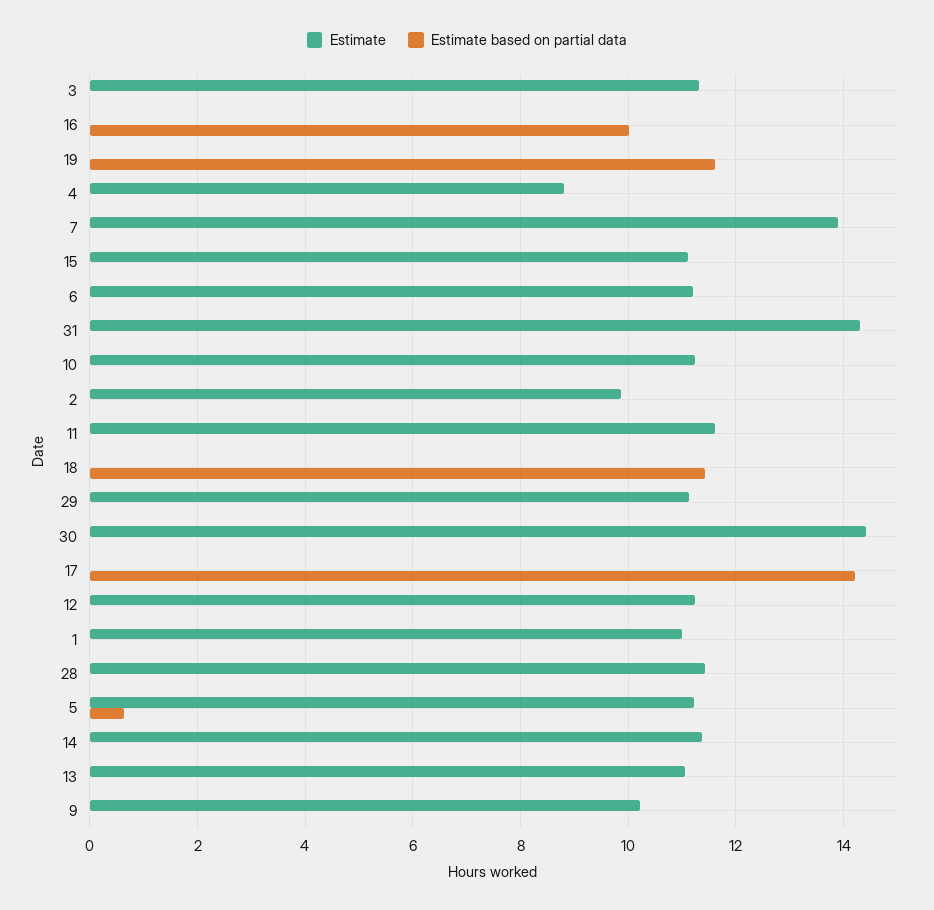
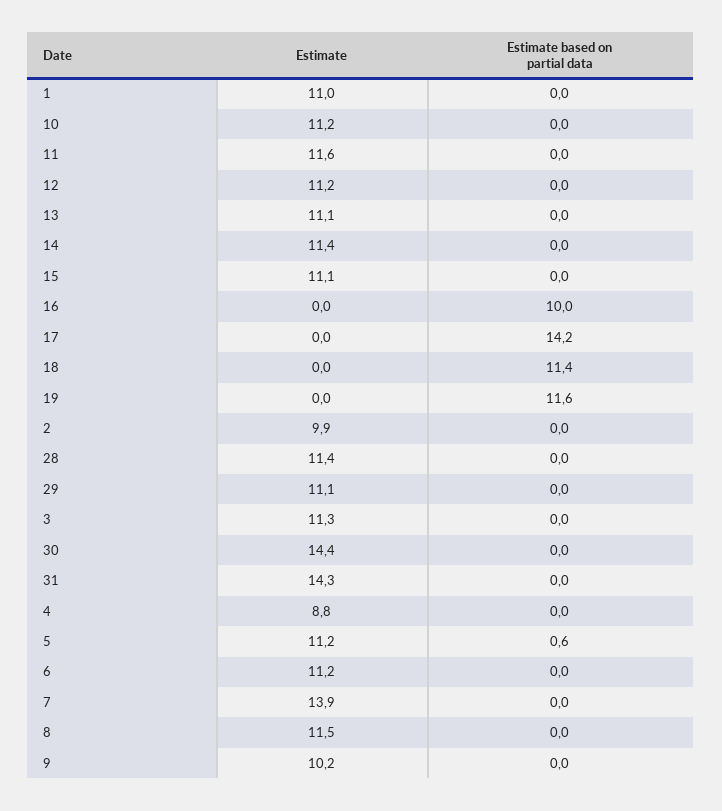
  {
    "Estimate": {
      "3": 11.3,
      "16": 0,
      "19": 0,
      "4": 8.8,
      "7": 13.9,
      "15": 11.1,
      "6": 11.2,
      "31": 14.3,
      "10": 11.2,
      "2": 9.9,
      "11": 11.6,
      "18": 0,
      "29": 11.1,
      "30": 14.4,
      "17": 0,
      "12": 11.2,
      "1": 11,
      "28": 11.4,
      "5": 11.2,
      "14": 11.4,
      "13": 11.1,
-     "9": 10.2
+     "9": 10.2,
+     "8": 11.5
    },
    "Estimate based on partial data": {
      "3": 0,
      "16": 10,
      "19": 11.6,
      "4": 0,
      "7": 0,
      "15": 0,
      "6": 0,
      "31": 0,
      "10": 0,
      "2": 0,
      "11": 0,
      "18": 11.4,
      "29": 0,
      "30": 0,
      "17": 14.2,
      "12": 0,
      "1": 0,
      "28": 0,
      "5": 0.6,
      "14": 0,
      "13": 0,
-     "9": 0
+     "9": 0,
+     "8": 0
    }
  }

